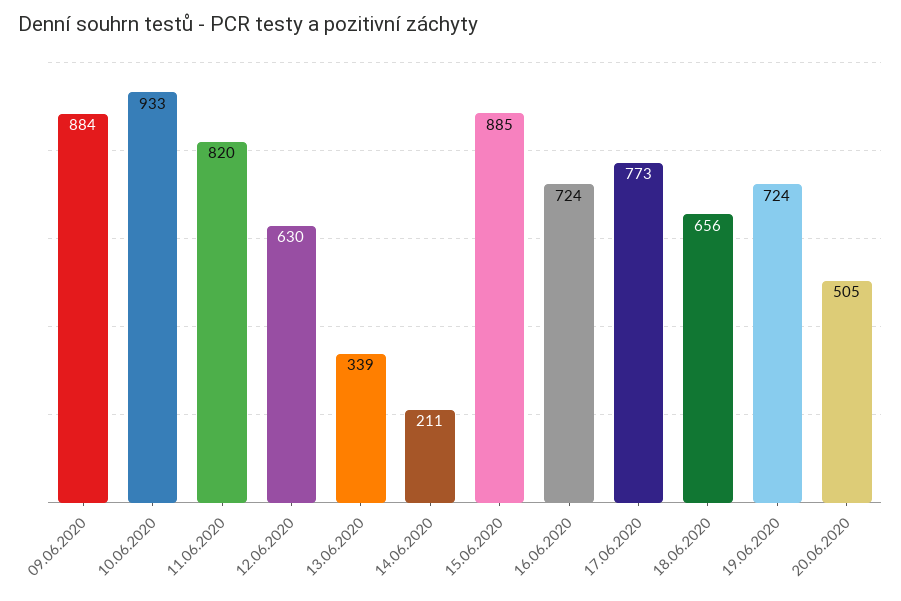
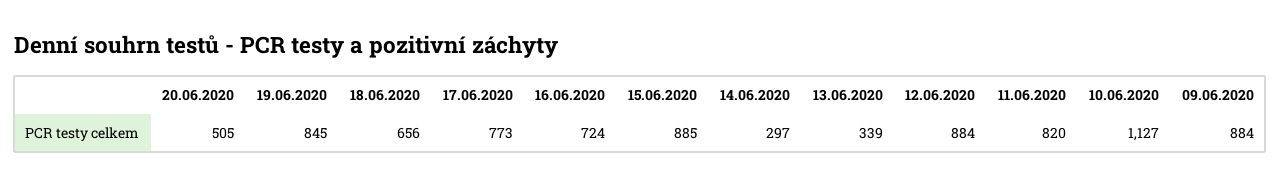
  {
    "09.06.2020": 884,
-   "10.06.2020": 933,
+   "10.06.2020": 1127,
    "11.06.2020": 820,
-   "12.06.2020": 630,
+   "12.06.2020": 884,
    "13.06.2020": 339,
-   "14.06.2020": 211,
+   "14.06.2020": 297,
    "15.06.2020": 885,
    "16.06.2020": 724,
    "17.06.2020": 773,
    "18.06.2020": 656,
-   "19.06.2020": 724,
+   "19.06.2020": 845,
    "20.06.2020": 505
  }

